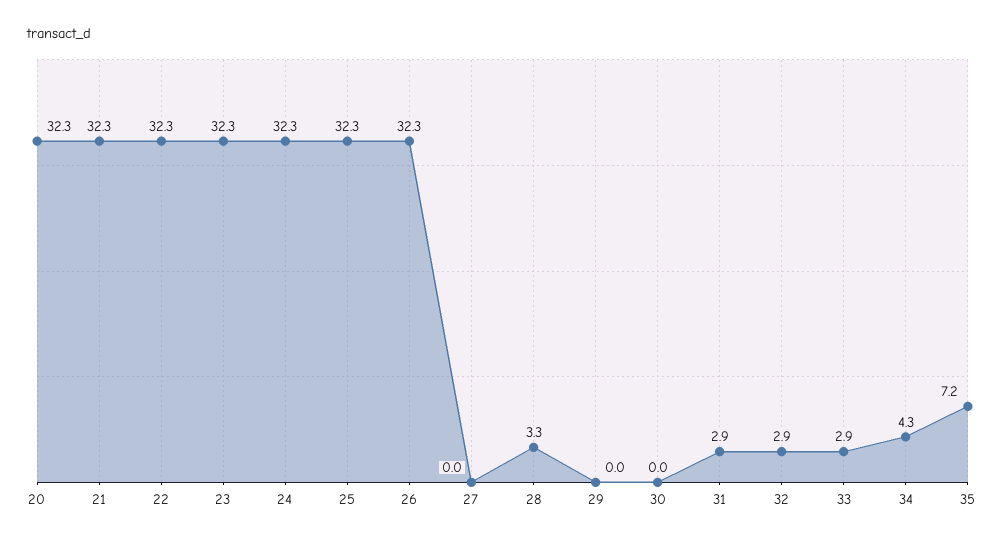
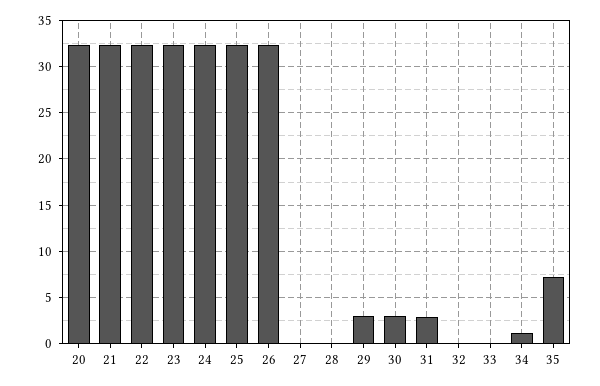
  {
    "20": 32.3,
    "21": 32.3,
    "22": 32.3,
    "23": 32.3,
    "24": 32.3,
    "25": 32.3,
    "26": 32.3,
    "27": 0,
-   "28": 3.3,
+   "28": 0,
-   "29": 0,
+   "29": 3,
-   "30": 0,
+   "30": 3,
    "31": 2.9,
-   "32": 2.9,
+   "32": 0,
-   "33": 2.9,
+   "33": 0,
-   "34": 4.3,
+   "34": 1,
    "35": 7.2
  }

